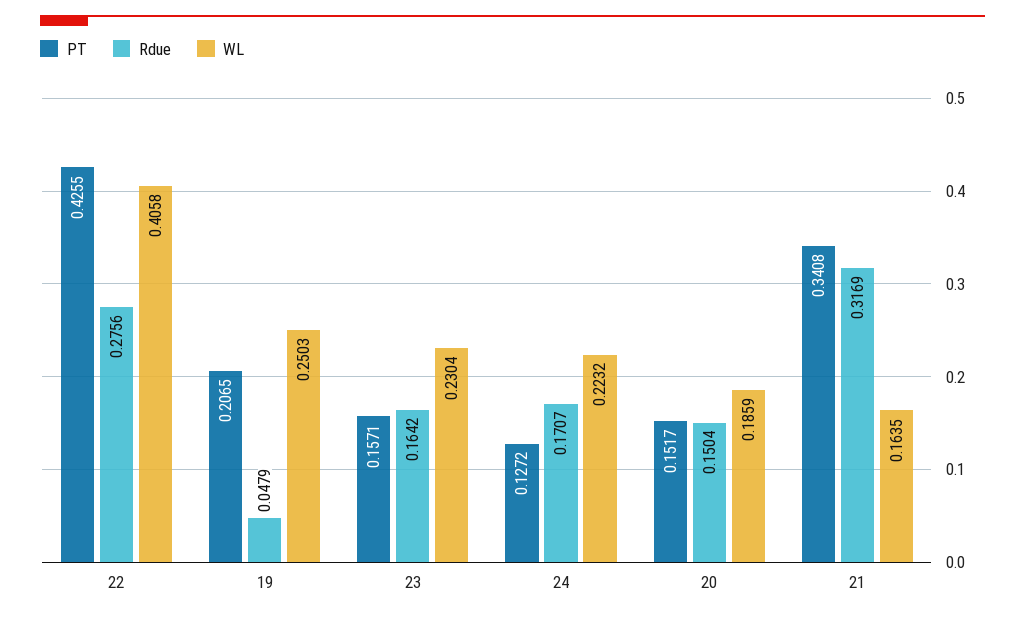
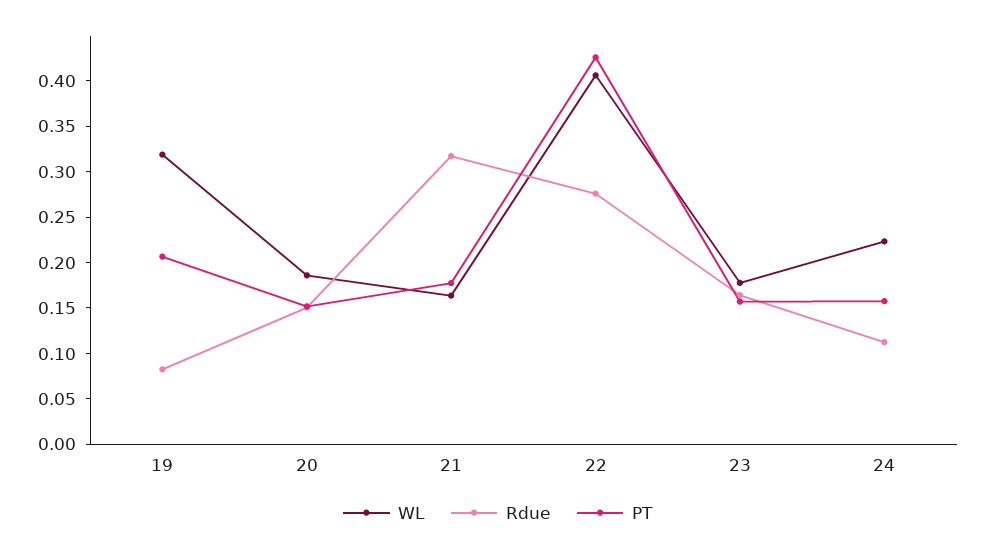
  {
    "PT": {
      "22": 0.4255,
      "19": 0.2065,
      "23": 0.1571,
-     "24": 0.1272,
+     "24": 0.16,
      "20": 0.1517,
-     "21": 0.3408
+     "21": 0.18
    },
    "Rdue": {
      "22": 0.2756,
-     "19": 0.0479,
+     "19": 0.08,
      "23": 0.1642,
-     "24": 0.1707,
+     "24": 0.11,
      "20": 0.1504,
      "21": 0.3169
    },
    "WL": {
      "22": 0.4058,
-     "19": 0.2503,
+     "19": 0.32,
-     "23": 0.2304,
+     "23": 0.18,
      "24": 0.2232,
      "20": 0.1859,
      "21": 0.1635
    }
  }

